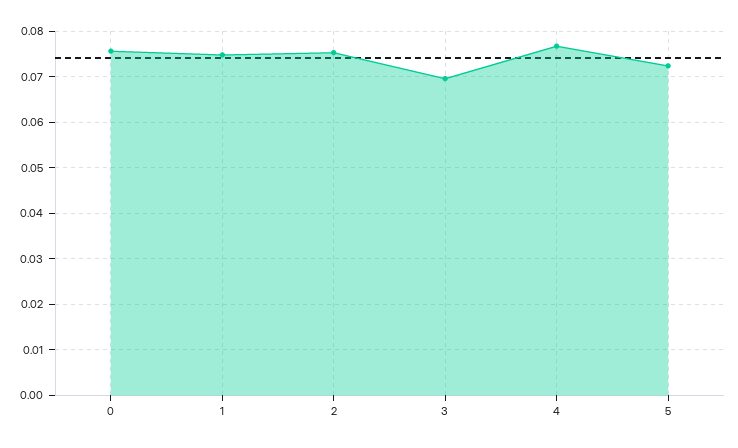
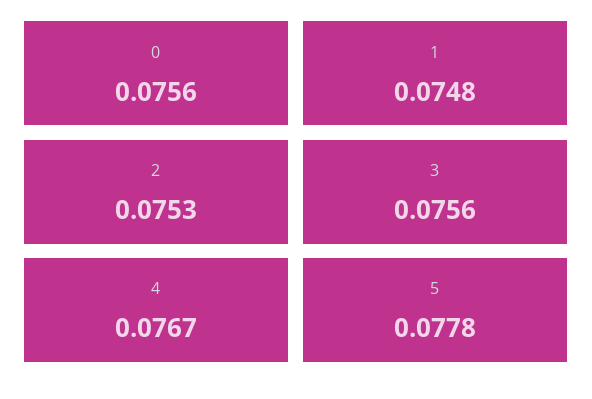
  {
    "0": 0.0756,
    "1": 0.0748,
    "2": 0.0753,
-   "3": 0.07,
+   "3": 0.0756,
    "4": 0.0767,
-   "5": 0.072
+   "5": 0.0778
  }

